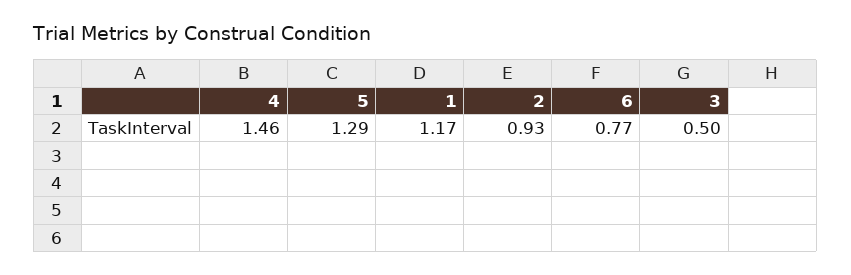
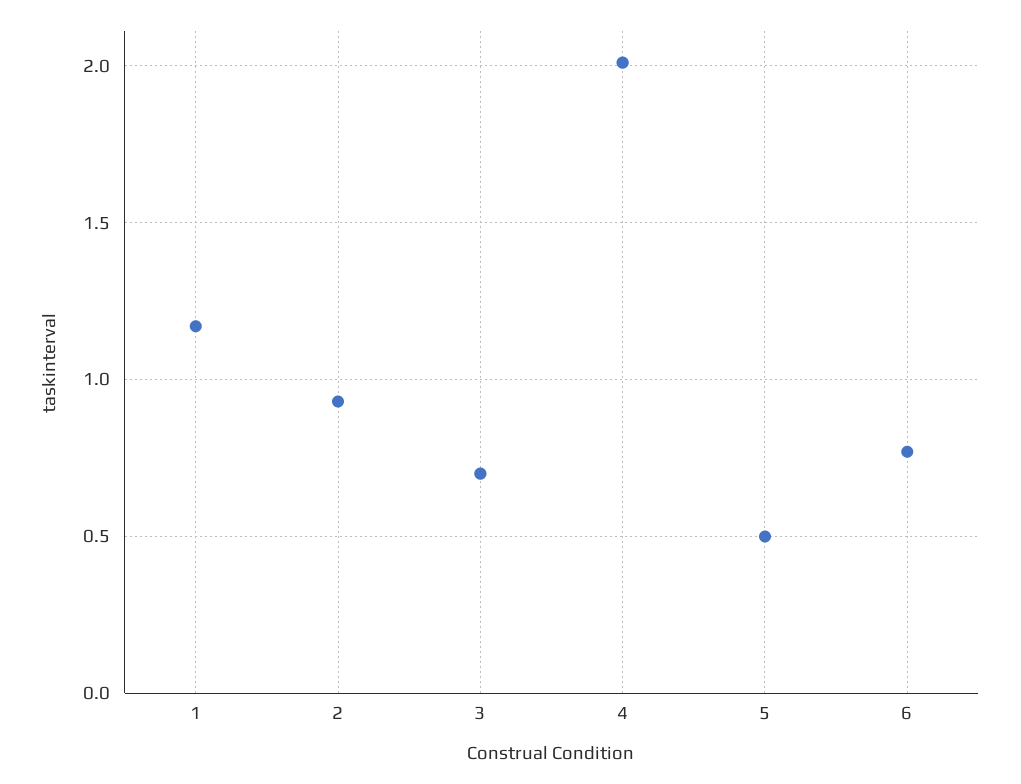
  {
-   "4": 1.46,
+   "4": 2,
-   "5": 1.29,
+   "5": 0.5,
    "1": 1.17,
    "2": 0.93,
    "6": 0.77,
-   "3": 0.5
+   "3": 0.7
  }

